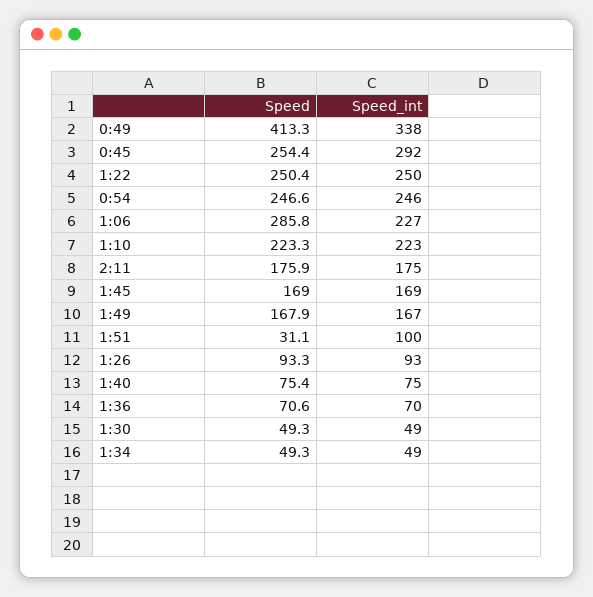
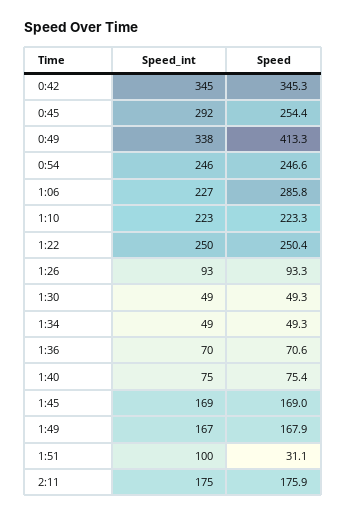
  {
    "Speed": {
      "0:49": 413.3,
      "0:45": 254.4,
      "1:22": 250.4,
      "0:54": 246.6,
      "1:06": 285.8,
      "1:10": 223.3,
      "2:11": 175.9,
      "1:45": 169,
      "1:49": 167.9,
      "1:51": 31.1,
      "1:26": 93.3,
      "1:40": 75.4,
      "1:36": 70.6,
      "1:30": 49.3,
-     "1:34": 49.3
+     "1:34": 49.3,
+     "0:42": 345.3
    },
    "Speed_int": {
      "0:49": 338,
      "0:45": 292,
      "1:22": 250,
      "0:54": 246,
      "1:06": 227,
      "1:10": 223,
      "2:11": 175,
      "1:45": 169,
      "1:49": 167,
      "1:51": 100,
      "1:26": 93,
      "1:40": 75,
      "1:36": 70,
      "1:30": 49,
-     "1:34": 49
+     "1:34": 49,
+     "0:42": 345
    }
  }

